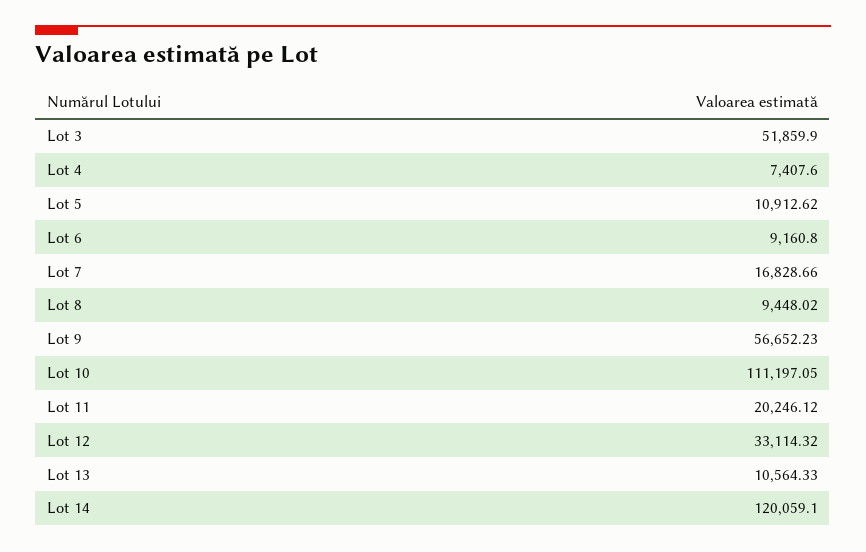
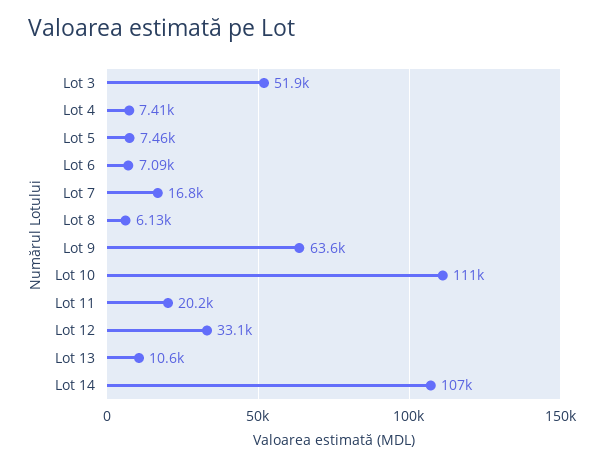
  {
    "Lot 3": 51859.9,
    "Lot 4": 7407.6,
-   "Lot 5": 10912.62,
+   "Lot 5": 7460,
-   "Lot 6": 9160.8,
+   "Lot 6": 7090,
    "Lot 7": 16828.66,
-   "Lot 8": 9448.02,
+   "Lot 8": 6130,
-   "Lot 9": 56652.23,
+   "Lot 9": 63600,
    "Lot 10": 111197.05,
    "Lot 11": 20246.12,
    "Lot 12": 33114.32,
    "Lot 13": 10564.33,
-   "Lot 14": 120059.1
+   "Lot 14": 107000
  }

